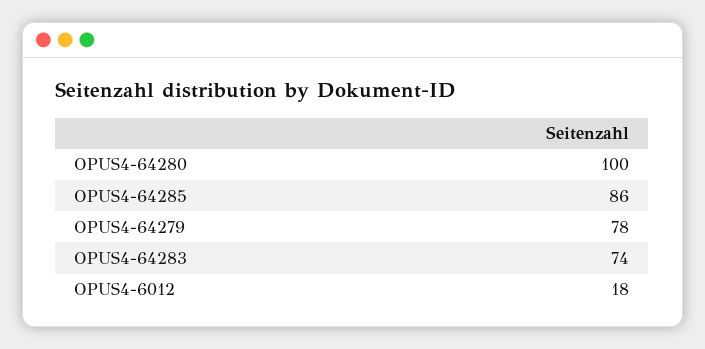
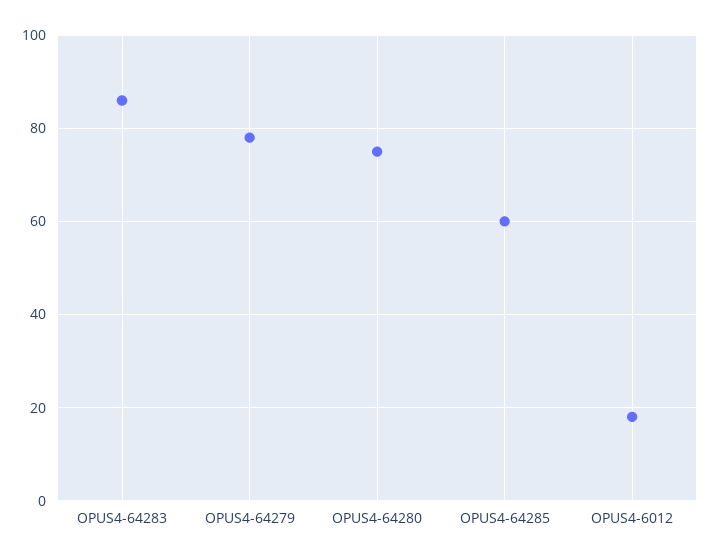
  {
-   "OPUS4-64280": 100,
+   "OPUS4-64280": 75,
-   "OPUS4-64285": 86,
+   "OPUS4-64285": 60,
    "OPUS4-64279": 78,
-   "OPUS4-64283": 74,
+   "OPUS4-64283": 85,
    "OPUS4-6012": 18
  }

